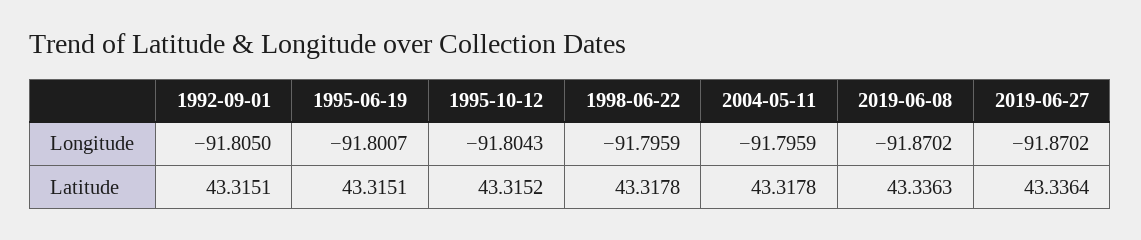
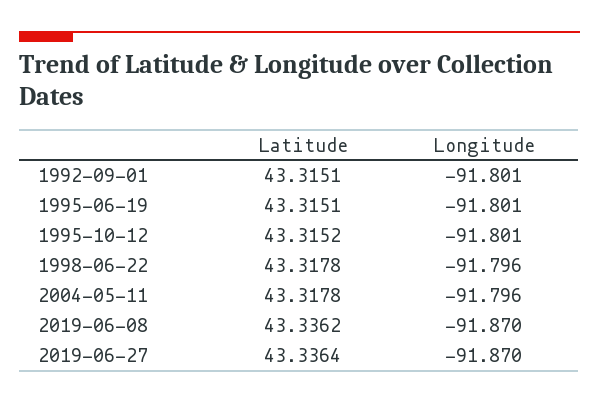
  {
    "1992-09-01": {
-     "Longitude": -91.805,
+     "Longitude": -91.801,
      "Latitude": 43.3151
    },
    "1995-06-19": {
      "Longitude": -91.8007,
      "Latitude": 43.3151
    },
    "1995-10-12": {
-     "Longitude": -91.8043,
+     "Longitude": -91.801,
      "Latitude": 43.3152
    },
    "1998-06-22": {
      "Longitude": -91.7959,
      "Latitude": 43.3178
    },
    "2004-05-11": {
      "Longitude": -91.7959,
      "Latitude": 43.3178
    },
    "2019-06-08": {
      "Longitude": -91.8702,
-     "Latitude": 43.3363
+     "Latitude": 43.3362
    },
    "2019-06-27": {
      "Longitude": -91.8702,
      "Latitude": 43.3364
    }
  }

